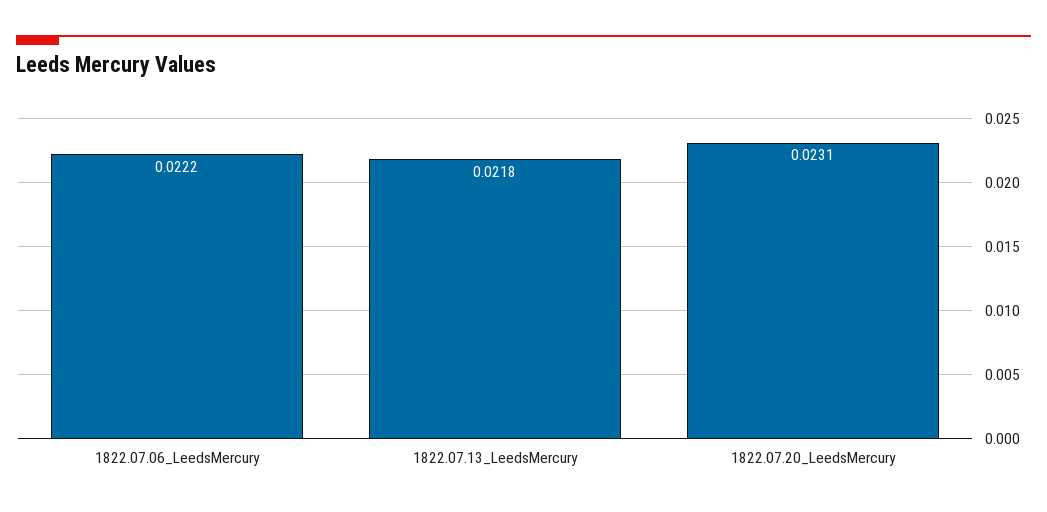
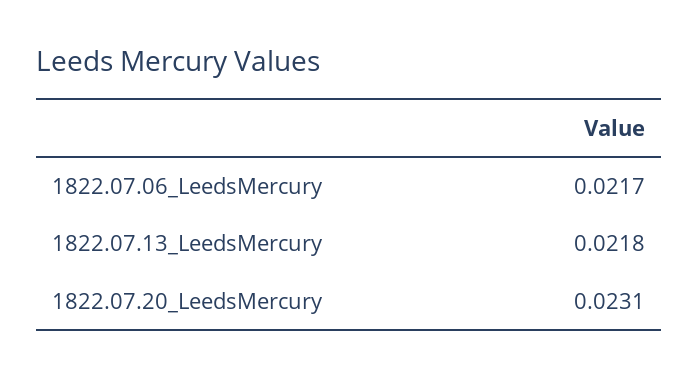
  {
-   "1822.07.06_LeedsMercury": 0.0222,
+   "1822.07.06_LeedsMercury": 0.0217,
    "1822.07.13_LeedsMercury": 0.0218,
    "1822.07.20_LeedsMercury": 0.0231
  }

